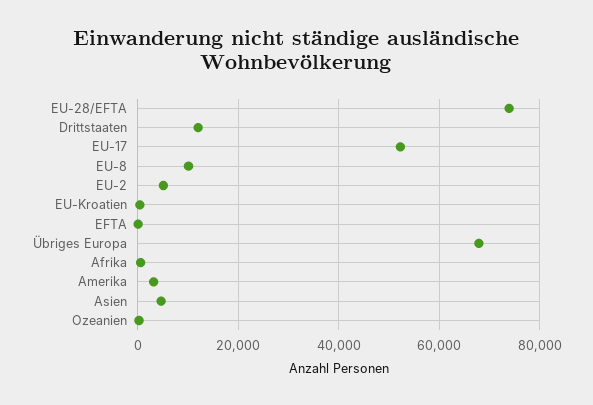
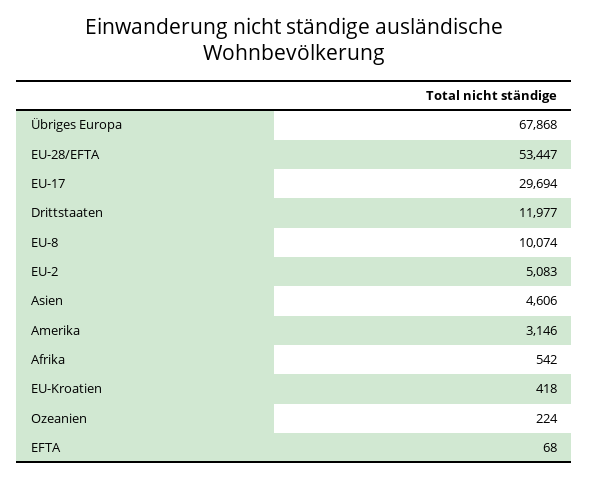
  {
-   "EU-28/EFTA": 74000,
+   "EU-28/EFTA": 53447,
    "Drittstaaten": 11977,
-   "EU-17": 52000,
+   "EU-17": 29694,
    "EU-8": 10074,
    "EU-2": 5083,
    "EU-Kroatien": 418,
    "EFTA": 68,
    "Übriges Europa": 67868,
    "Afrika": 542,
    "Amerika": 3146,
    "Asien": 4606,
    "Ozeanien": 224
  }

